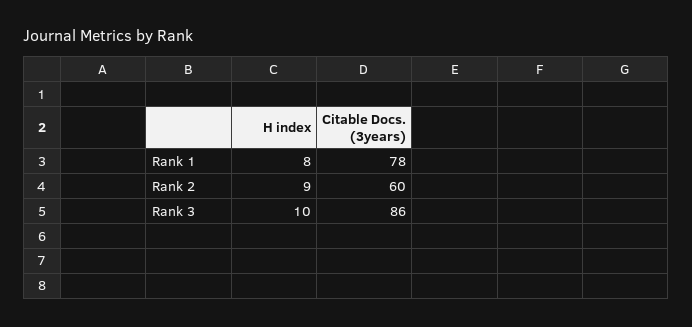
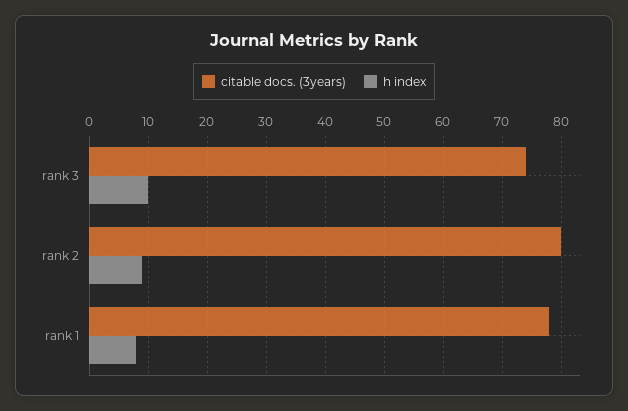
  {
    "H index": {
      "Rank 1": 8,
      "Rank 2": 9,
      "Rank 3": 10
    },
    "Citable Docs. (3years)": {
      "Rank 1": 78,
-     "Rank 2": 60,
+     "Rank 2": 80,
-     "Rank 3": 86
+     "Rank 3": 75
    }
  }

